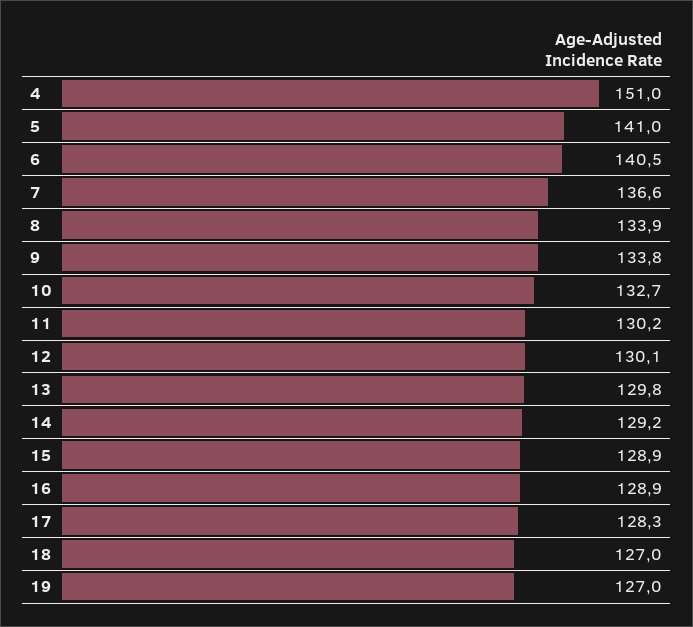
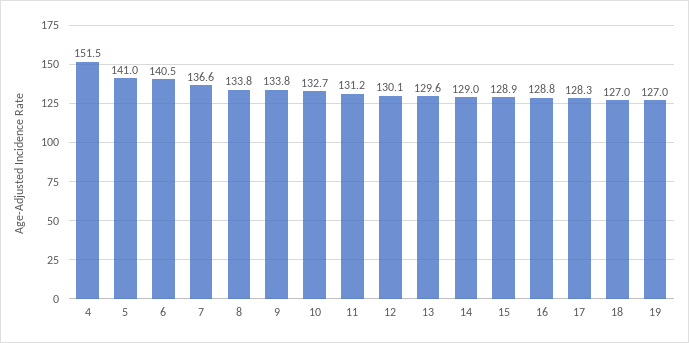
  {
-   "4": 151,
+   "4": 151.5,
    "5": 141,
    "6": 140.5,
    "7": 136.6,
-   "8": 133.9,
+   "8": 133.8,
    "9": 133.8,
    "10": 132.7,
-   "11": 130.2,
+   "11": 131.2,
    "12": 130.1,
-   "13": 129.8,
+   "13": 129.6,
-   "14": 129.2,
+   "14": 129,
    "15": 128.9,
-   "16": 128.9,
+   "16": 128.8,
    "17": 128.3,
    "18": 127,
    "19": 127
  }

